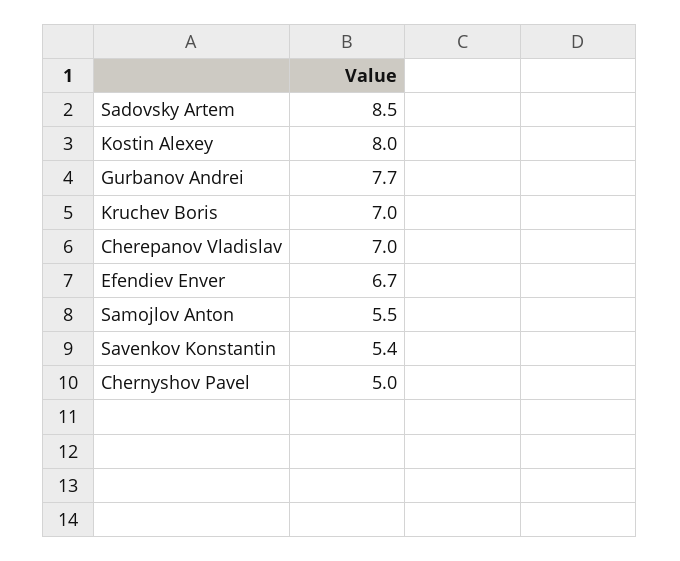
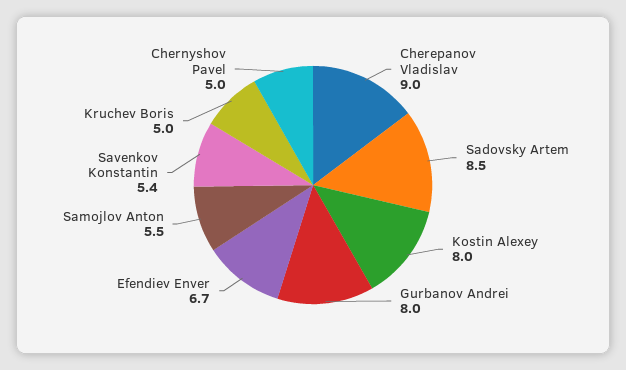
  {
    "Sadovsky Artem": 8.5,
    "Kostin Alexey": 8,
-   "Gurbanov Andrei": 7.7,
+   "Gurbanov Andrei": 8,
-   "Kruchev Boris": 7,
+   "Kruchev Boris": 5,
-   "Cherepanov Vladislav": 7,
+   "Cherepanov Vladislav": 9,
    "Efendiev Enver": 6.7,
    "Samojlov Anton": 5.5,
    "Savenkov Konstantin": 5.4,
    "Chernyshov Pavel": 5
  }

